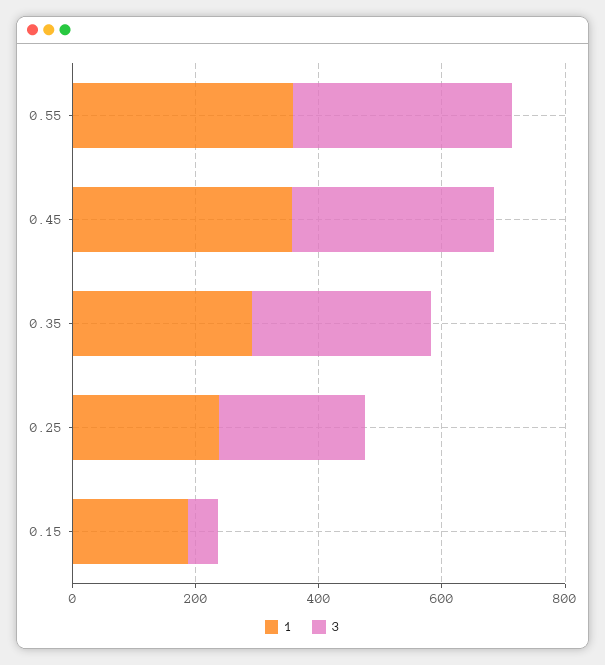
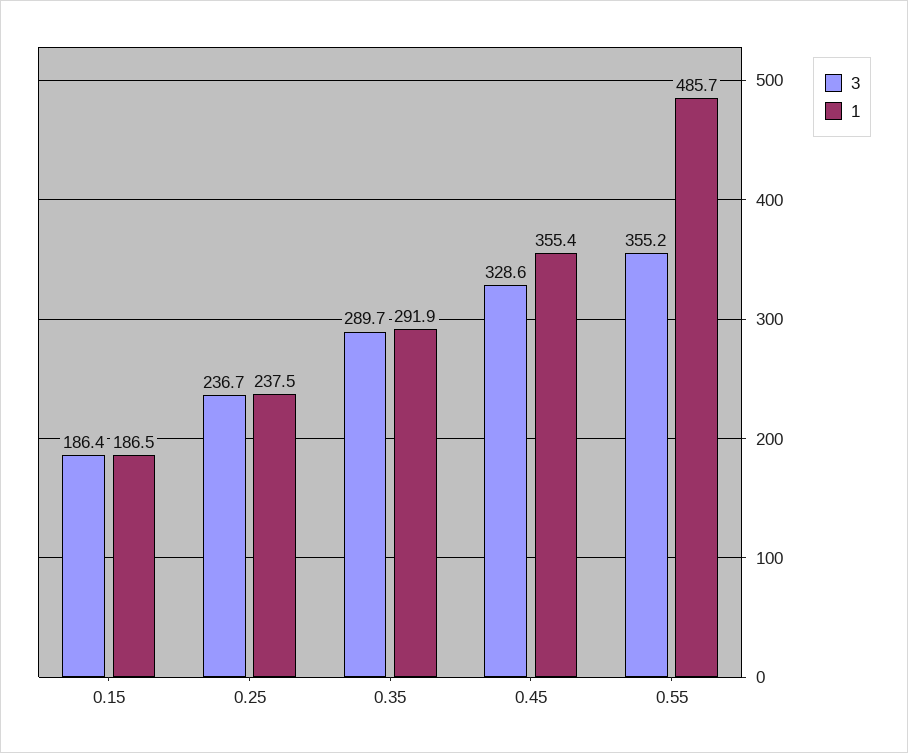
  {
    "1": {
-     "0.55": 350,
+     "0.55": 485.7,
      "0.45": 355.4,
      "0.35": 291.9,
      "0.25": 237.5,
      "0.15": 186.5
    },
    "3": {
      "0.55": 355.2,
      "0.45": 328.6,
      "0.35": 289.7,
      "0.25": 236.7,
-     "0.15": 50
+     "0.15": 186.4
    }
  }

